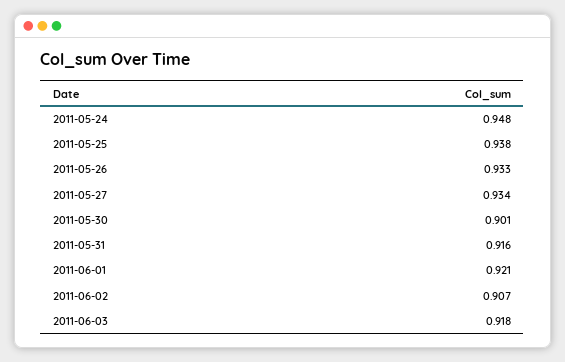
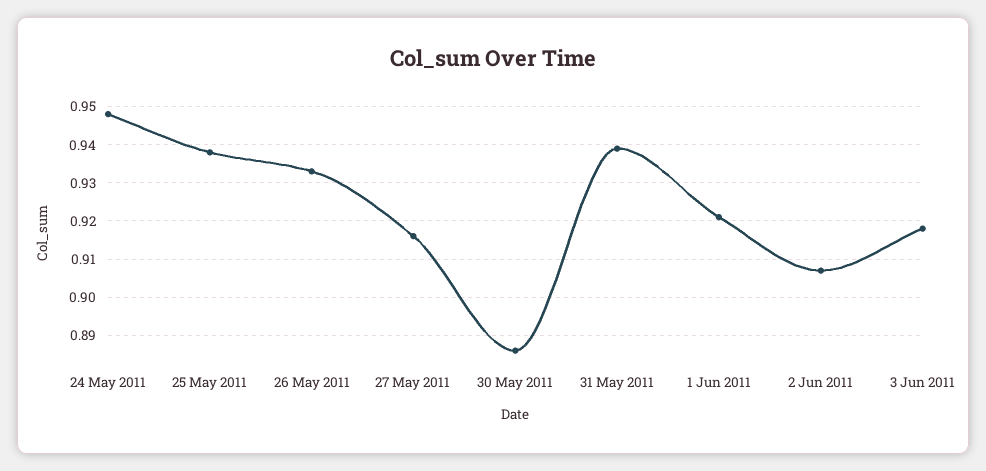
  {
    "2011-05-24": 0.948,
    "2011-05-25": 0.938,
    "2011-05-26": 0.933,
-   "2011-05-27": 0.934,
+   "2011-05-27": 0.915,
-   "2011-05-30": 0.901,
+   "2011-05-30": 0.885,
-   "2011-05-31": 0.916,
+   "2011-05-31": 0.94,
    "2011-06-01": 0.921,
    "2011-06-02": 0.907,
    "2011-06-03": 0.918
  }

